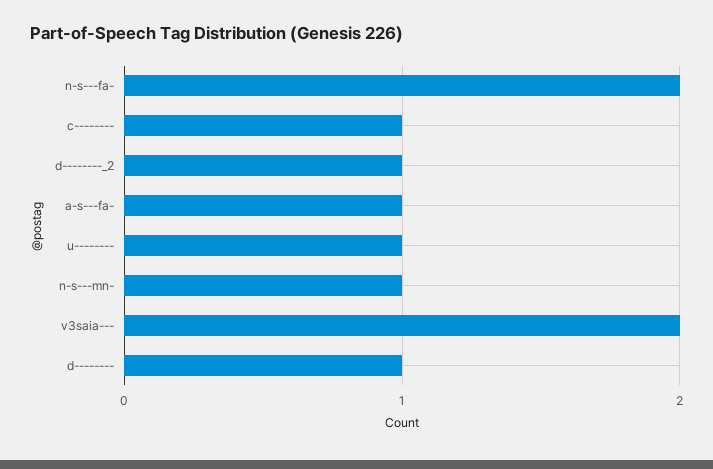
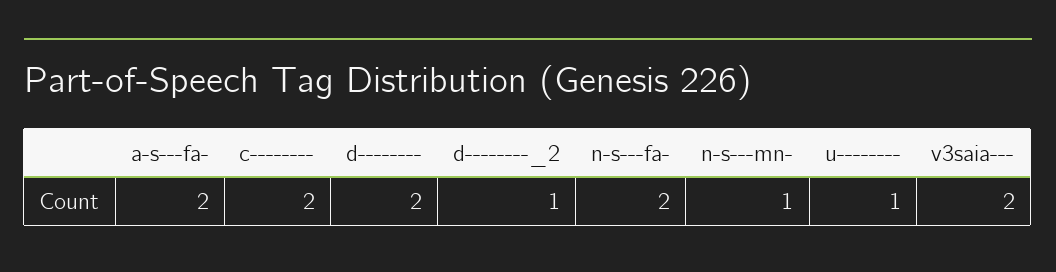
  {
    "n-s---fa-": 2,
-   "c--------": 1,
+   "c--------": 2,
    "d--------_2": 1,
-   "a-s---fa-": 1,
+   "a-s---fa-": 2,
    "u--------": 1,
    "n-s---mn-": 1,
    "v3saia---": 2,
-   "d--------": 1
+   "d--------": 2
  }

